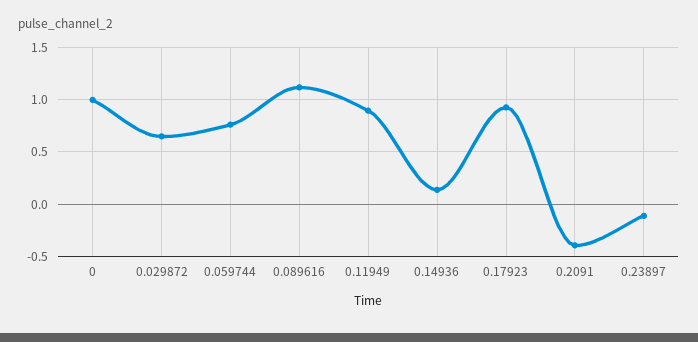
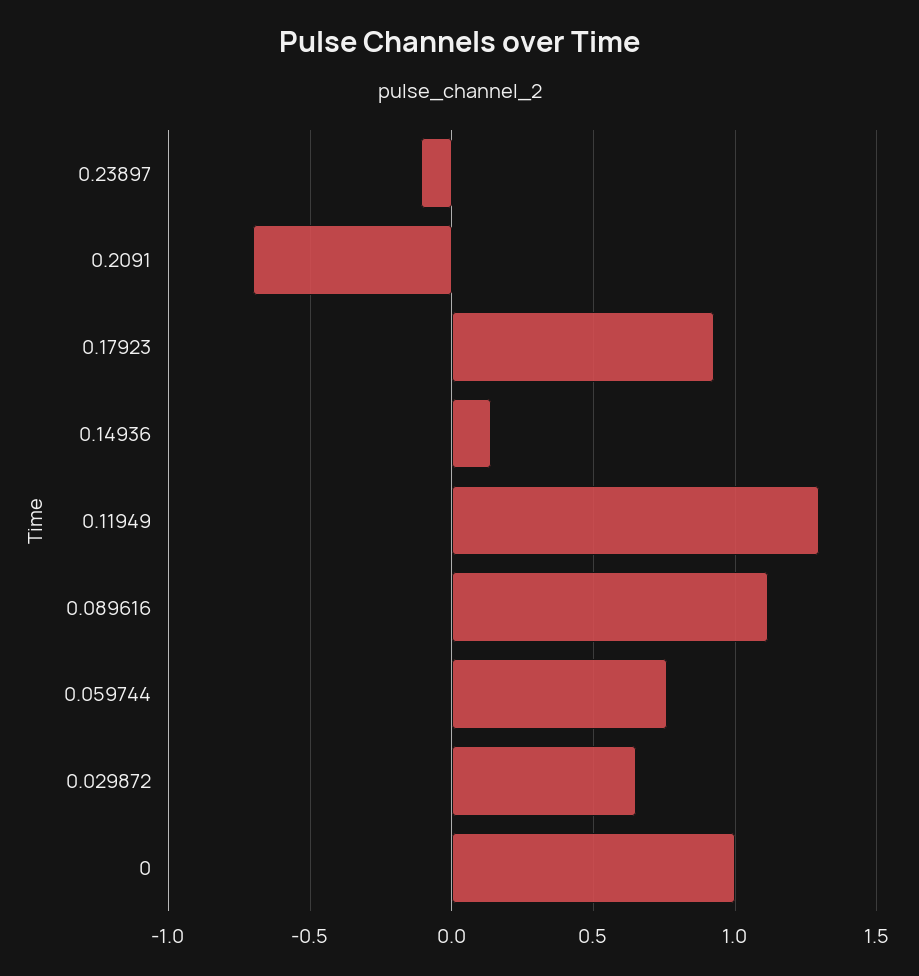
  {
    "0": 1,
    "0.029872": 0.65,
    "0.059744": 0.75,
    "0.089616": 1.1,
-   "0.11949": 0.9,
+   "0.11949": 1.3,
    "0.14936": 0.15,
    "0.17923": 0.95,
-   "0.2091": -0.4,
+   "0.2091": -0.7,
    "0.23897": -0.1
  }

